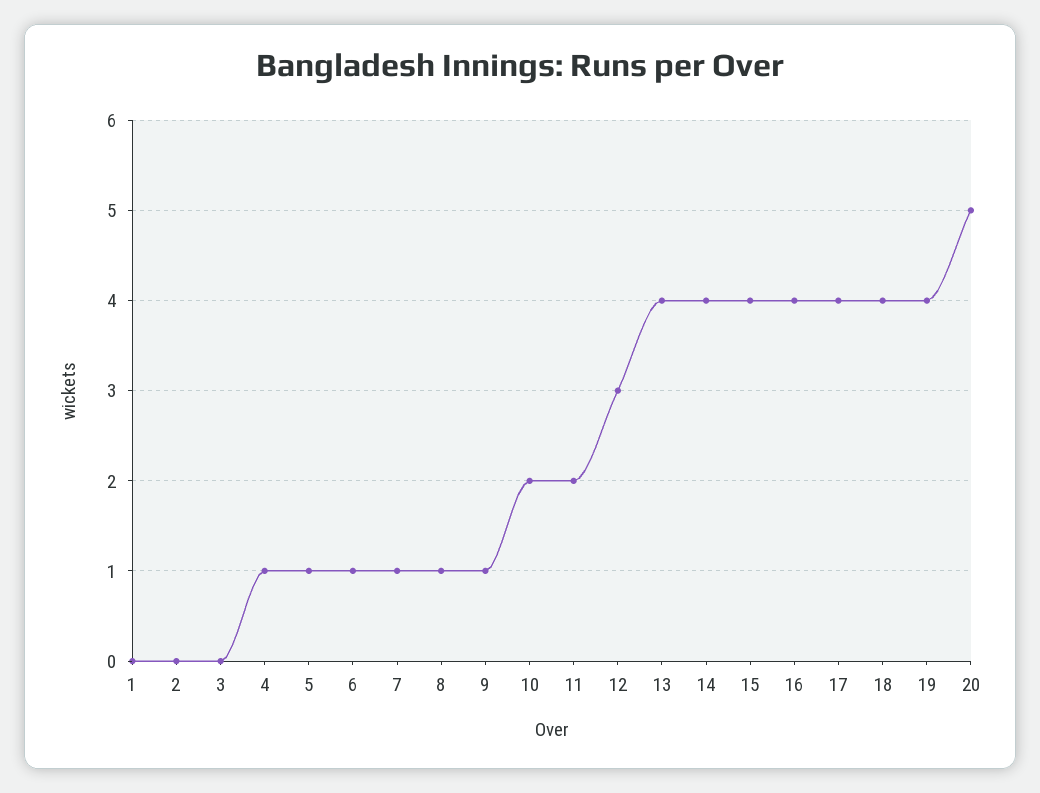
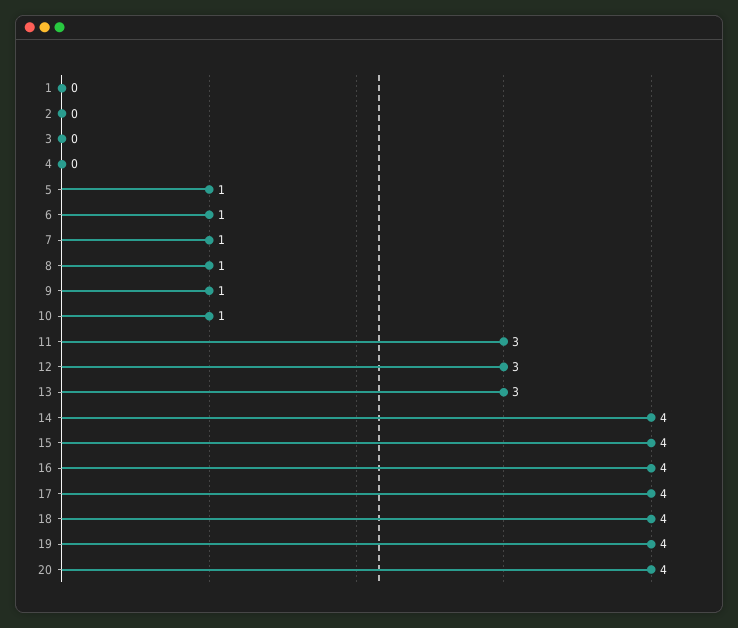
  {
    "1": 0,
    "2": 0,
    "3": 0,
-   "4": 1,
+   "4": 0,
    "5": 1,
    "6": 1,
    "7": 1,
    "8": 1,
    "9": 1,
-   "10": 2,
+   "10": 1,
-   "11": 2,
+   "11": 3,
    "12": 3,
-   "13": 4,
+   "13": 3,
    "14": 4,
    "15": 4,
    "16": 4,
    "17": 4,
    "18": 4,
    "19": 4,
-   "20": 5
+   "20": 4
  }

